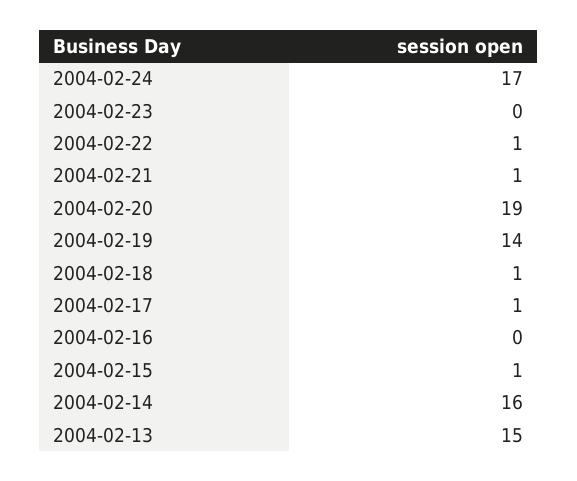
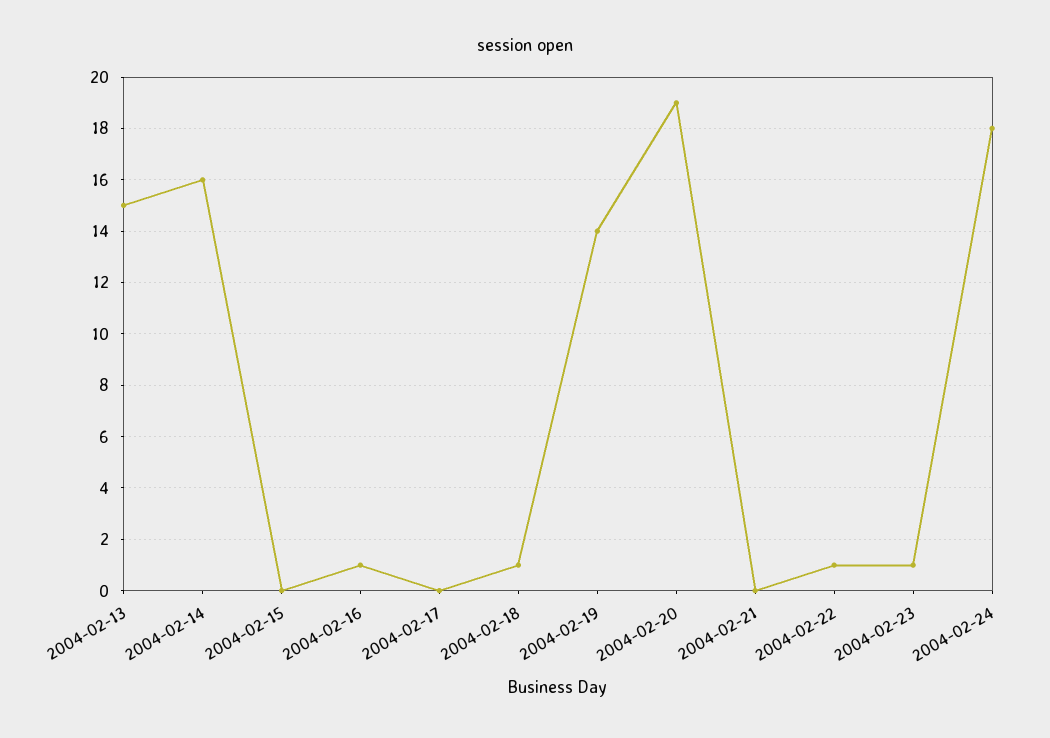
  {
-   "2004-02-24": 17,
+   "2004-02-24": 18,
-   "2004-02-23": 0,
+   "2004-02-23": 1,
    "2004-02-22": 1,
-   "2004-02-21": 1,
+   "2004-02-21": 0,
    "2004-02-20": 19,
    "2004-02-19": 14,
    "2004-02-18": 1,
-   "2004-02-17": 1,
+   "2004-02-17": 0,
-   "2004-02-16": 0,
+   "2004-02-16": 1,
-   "2004-02-15": 1,
+   "2004-02-15": 0,
    "2004-02-14": 16,
    "2004-02-13": 15
  }

